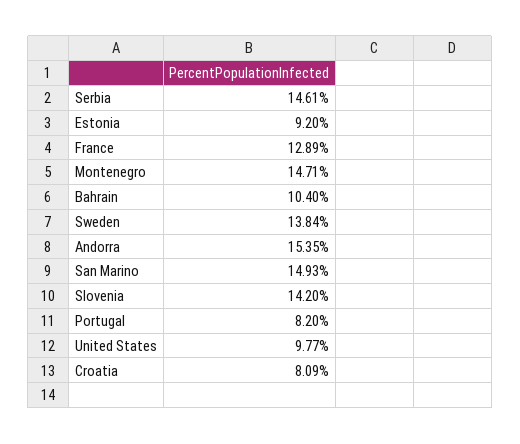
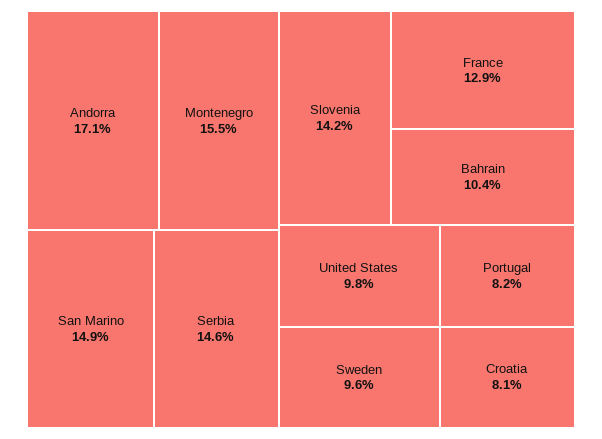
  {
    "Serbia": 14.61,
-   "Estonia": 9.2,
    "France": 12.89,
-   "Montenegro": 14.71,
+   "Montenegro": 15.5,
    "Bahrain": 10.4,
-   "Sweden": 13.84,
+   "Sweden": 9.6,
-   "Andorra": 15.35,
+   "Andorra": 17.1,
    "San Marino": 14.93,
    "Slovenia": 14.2,
    "Portugal": 8.2,
    "United States": 9.77,
    "Croatia": 8.09
  }

